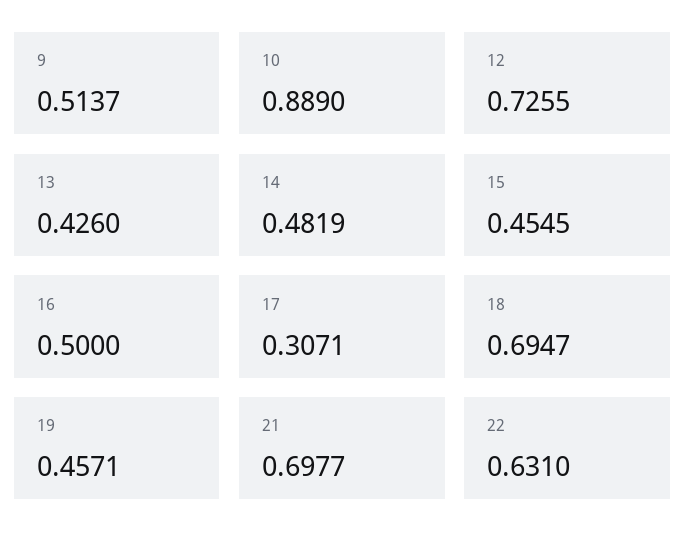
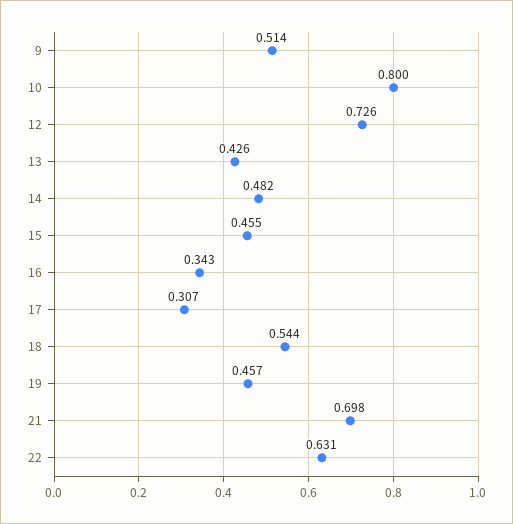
  {
    "9": 0.5137,
-   "10": 0.889,
+   "10": 0.8,
    "12": 0.7255,
    "13": 0.426,
    "14": 0.4819,
    "15": 0.4545,
-   "16": 0.5,
+   "16": 0.343,
    "17": 0.3071,
-   "18": 0.6947,
+   "18": 0.544,
    "19": 0.4571,
    "21": 0.6977,
    "22": 0.631
  }

